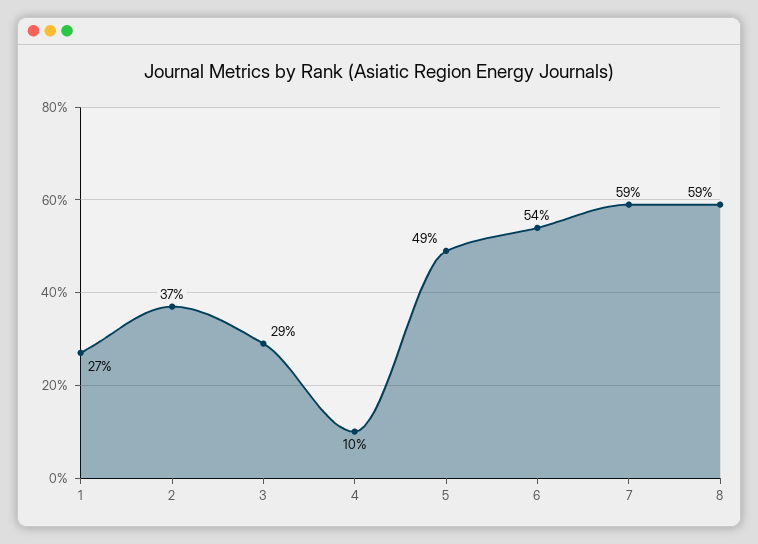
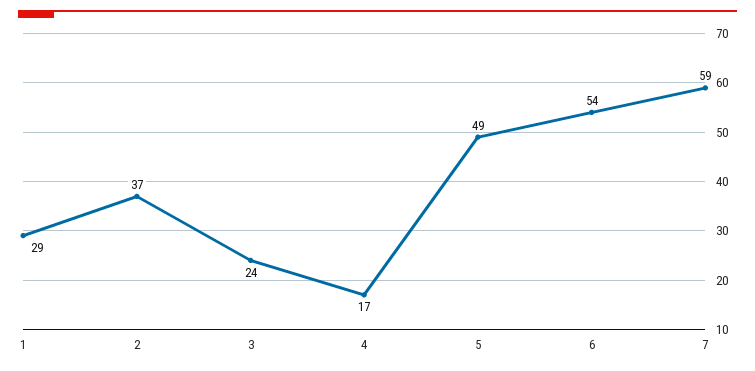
  {
-   "1": 27,
+   "1": 29,
    "2": 37,
-   "3": 29,
+   "3": 24,
-   "4": 10,
+   "4": 17,
    "5": 49,
    "6": 54,
-   "7": 59,
+   "7": 59
-   "8": 59
  }

